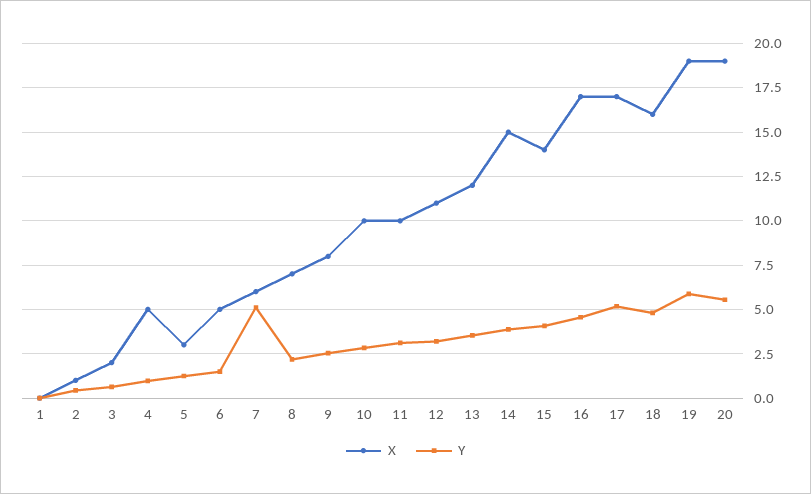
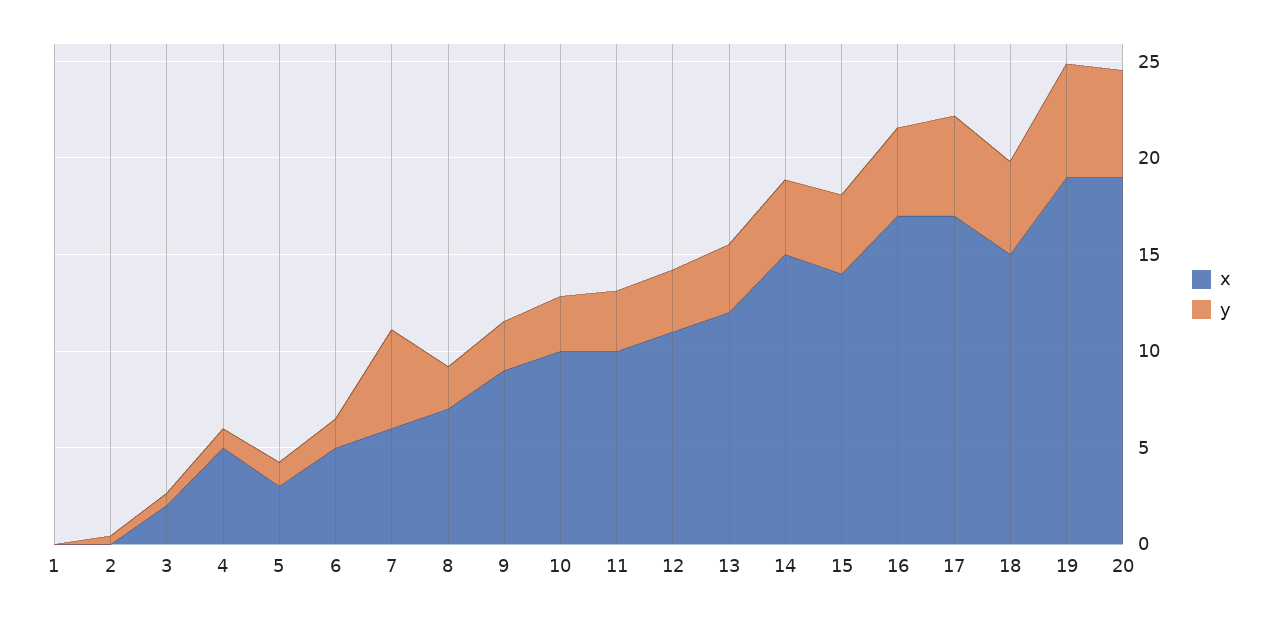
  {
    "X": {
      "1": 0,
-     "2": 1,
+     "2": 0,
      "3": 2,
      "4": 5,
      "5": 3,
      "6": 5,
      "7": 6,
      "8": 7,
-     "9": 8,
+     "9": 9,
      "10": 10,
      "11": 10,
      "12": 11,
      "13": 12,
      "14": 15,
      "15": 14,
      "16": 17,
      "17": 17,
-     "18": 16,
+     "18": 15,
      "19": 19,
      "20": 19
    },
    "Y": {
      "1": 0,
      "2": 0.5,
      "3": 0.5,
      "4": 1,
      "5": 1.5,
      "6": 1.5,
      "7": 5,
      "8": 2,
      "9": 2.5,
      "10": 3,
      "11": 3,
      "12": 3,
      "13": 3.5,
      "14": 4,
      "15": 4,
      "16": 4.5,
      "17": 5,
      "18": 5,
      "19": 6,
      "20": 5.5
    }
  }

